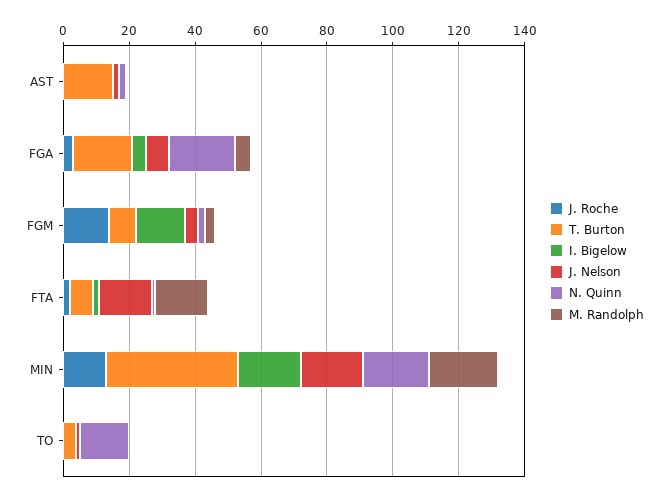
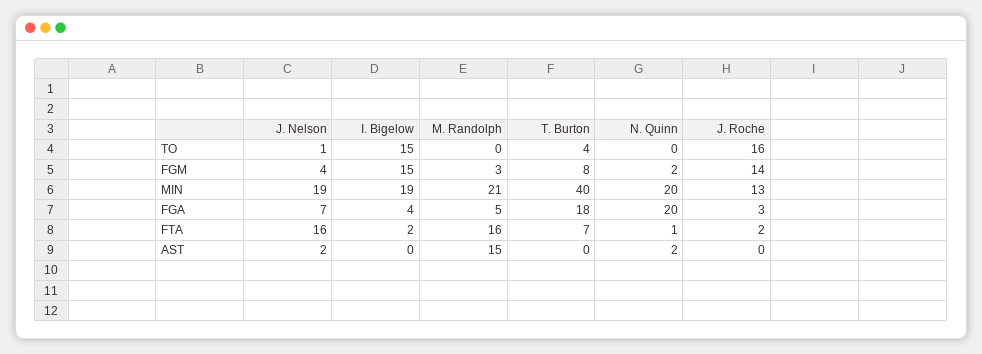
  {
    "J. Roche": {
      "AST": 0,
      "FGA": 3,
      "FGM": 14,
      "FTA": 2,
      "MIN": 13,
-     "TO": 0
+     "TO": 16
    },
    "T. Burton": {
-     "AST": 15,
+     "AST": 0,
      "FGA": 18,
      "FGM": 8,
      "FTA": 7,
      "MIN": 40,
      "TO": 4
    },
    "I. Bigelow": {
      "AST": 0,
      "FGA": 4,
      "FGM": 15,
      "FTA": 2,
      "MIN": 19,
-     "TO": 0
+     "TO": 15
    },
    "J. Nelson": {
      "AST": 2,
      "FGA": 7,
      "FGM": 4,
      "FTA": 16,
      "MIN": 19,
      "TO": 1
    },
    "N. Quinn": {
      "AST": 2,
      "FGA": 20,
      "FGM": 2,
      "FTA": 1,
      "MIN": 20,
-     "TO": 15
+     "TO": 0
    },
    "M. Randolph": {
-     "AST": 0,
+     "AST": 15,
      "FGA": 5,
      "FGM": 3,
      "FTA": 16,
      "MIN": 21,
      "TO": 0
    }
  }

